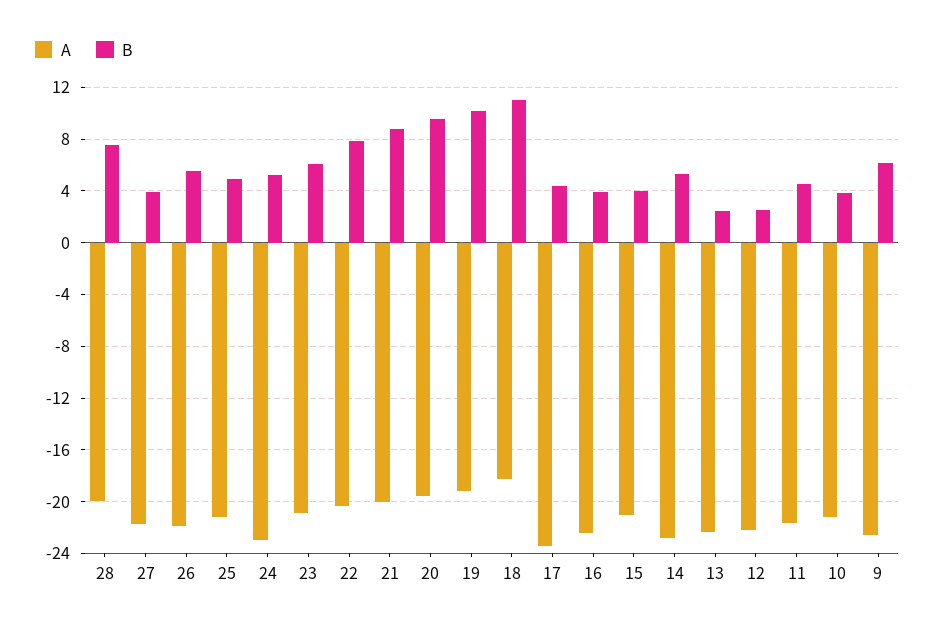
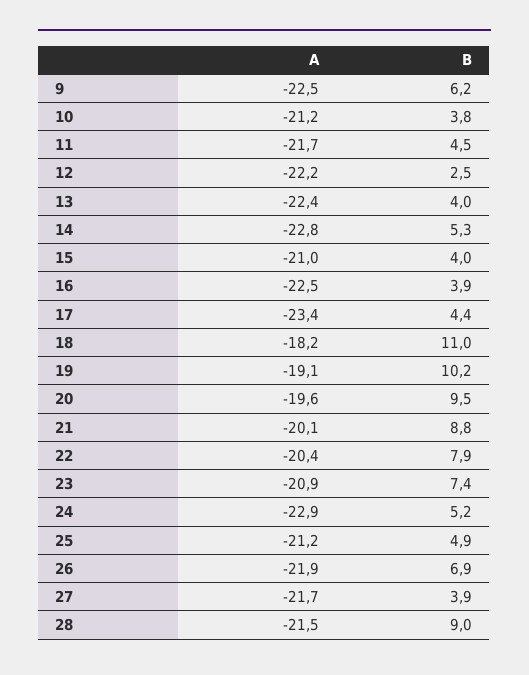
  {
    "A": {
-     "28": -20,
+     "28": -21.5,
      "27": -21.7,
      "26": -21.9,
      "25": -21.2,
      "24": -22.9,
      "23": -20.9,
      "22": -20.4,
      "21": -20.1,
      "20": -19.6,
      "19": -19.1,
      "18": -18.2,
      "17": -23.4,
      "16": -22.5,
      "15": -21,
      "14": -22.8,
      "13": -22.4,
      "12": -22.2,
      "11": -21.7,
      "10": -21.2,
      "9": -22.5
    },
    "B": {
-     "28": 7.5,
+     "28": 9,
      "27": 3.9,
-     "26": 5.5,
+     "26": 6.9,
      "25": 4.9,
      "24": 5.2,
-     "23": 6,
+     "23": 7.4,
      "22": 7.9,
      "21": 8.8,
      "20": 9.5,
      "19": 10.2,
      "18": 11,
      "17": 4.4,
      "16": 3.9,
      "15": 4,
      "14": 5.3,
-     "13": 2.5,
+     "13": 4,
      "12": 2.5,
      "11": 4.5,
      "10": 3.8,
      "9": 6.2
    }
  }

